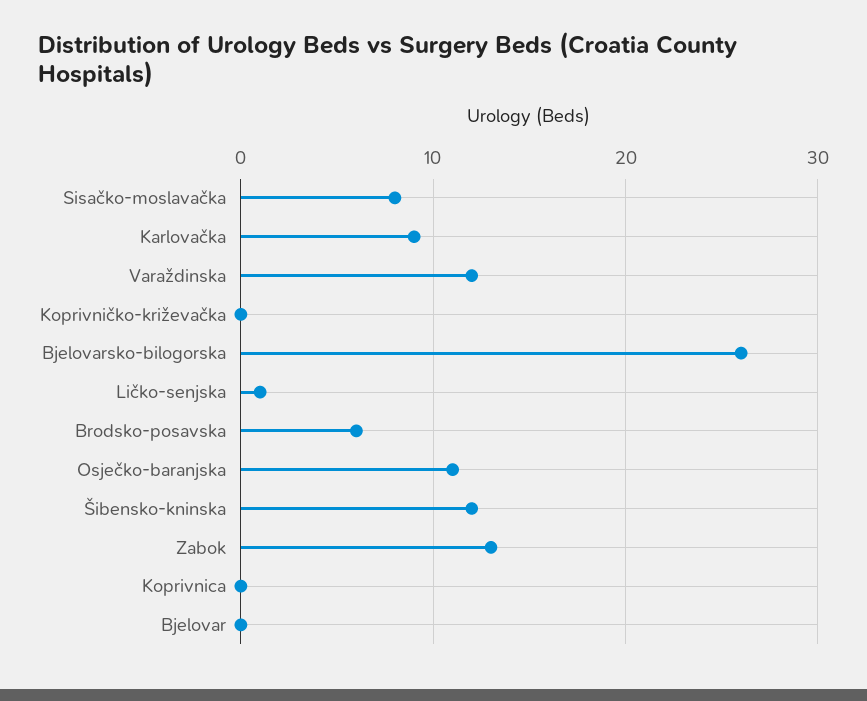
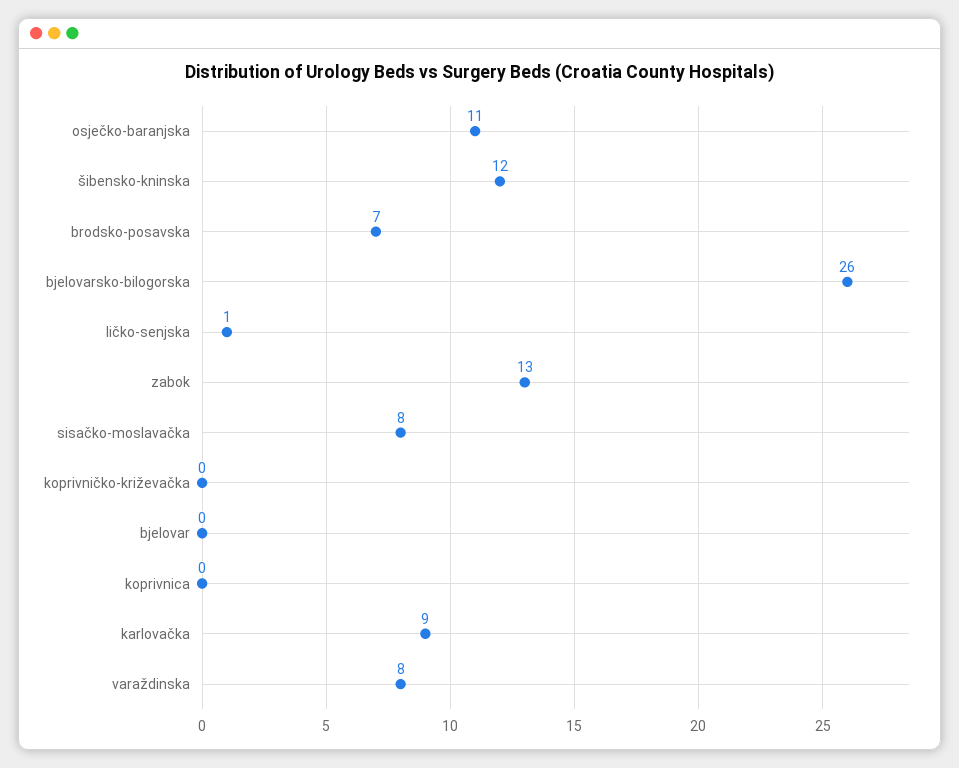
  {
    "Sisačko-moslavačka": 8,
    "Karlovačka": 9,
-   "Varaždinska": 12,
+   "Varaždinska": 8,
    "Koprivničko-križevačka": 0,
    "Bjelovarsko-bilogorska": 26,
    "Ličko-senjska": 1,
-   "Brodsko-posavska": 6,
+   "Brodsko-posavska": 7,
    "Osječko-baranjska": 11,
    "Šibensko-kninska": 12,
    "Zabok": 13,
    "Koprivnica": 0,
    "Bjelovar": 0
  }

